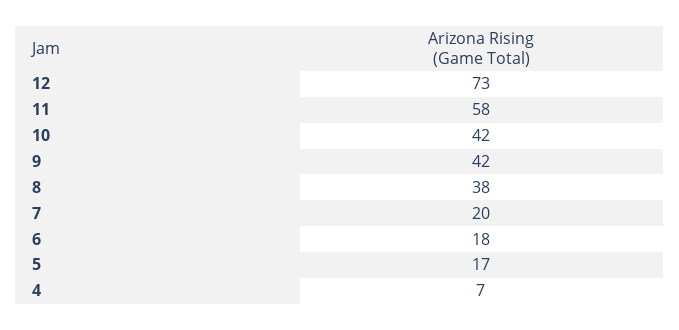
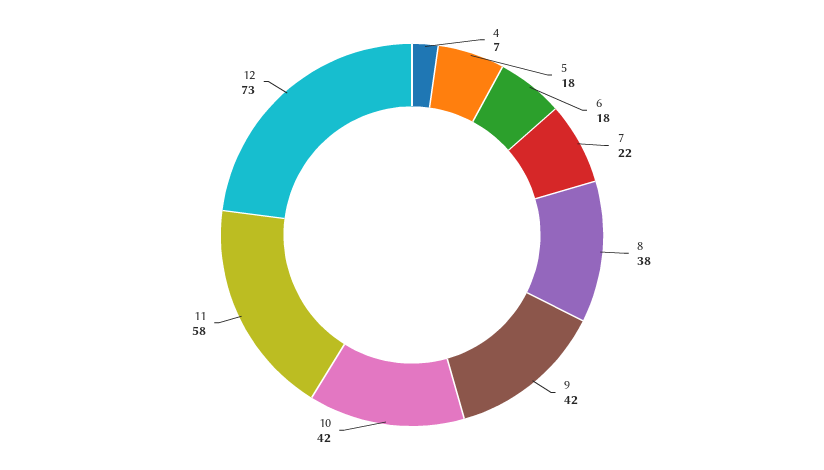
  {
    "12": 73,
    "11": 58,
    "10": 42,
    "9": 42,
    "8": 38,
-   "7": 20,
+   "7": 22,
    "6": 18,
-   "5": 17,
+   "5": 18,
    "4": 7
  }

